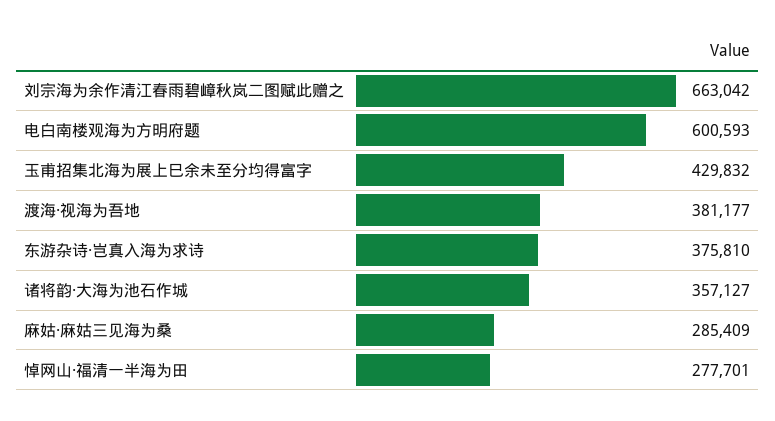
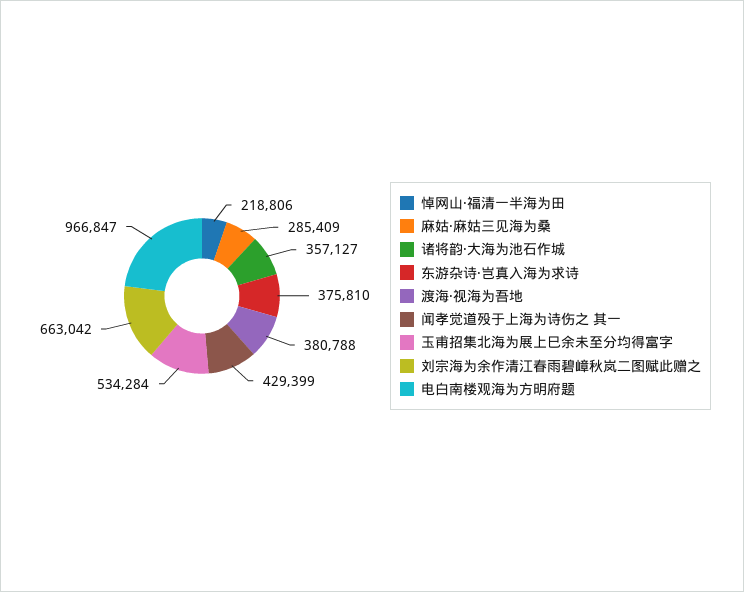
  {
    "刘宗海为余作清江春雨碧嶂秋岚二图赋此赠之": 663042,
-   "电白南楼观海为方明府题": 600593,
+   "电白南楼观海为方明府题": 966847,
-   "玉甫招集北海为展上巳余未至分均得富字": 429832,
+   "玉甫招集北海为展上巳余未至分均得富字": 534284,
-   "渡海·视海为吾地": 381177,
+   "渡海·视海为吾地": 380788,
    "东游杂诗·岂真入海为求诗": 375810,
    "诸将韵·大海为池石作城": 357127,
    "麻姑·麻姑三见海为桑": 285409,
-   "悼网山·福清一半海为田": 277701
+   "悼网山·福清一半海为田": 218806,
+   "闻孝觉道殁于上海为诗伤之 其一": 429399
  }

